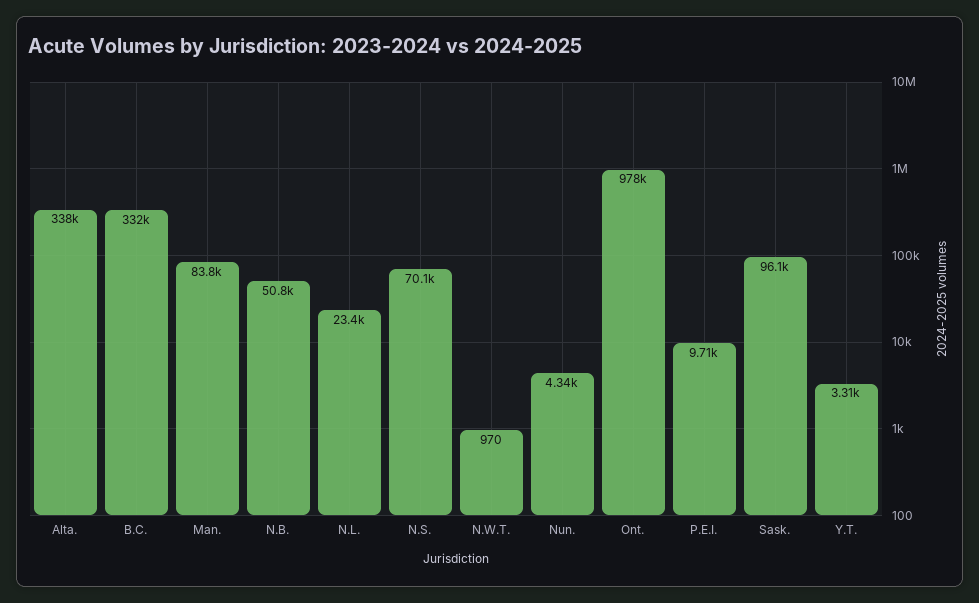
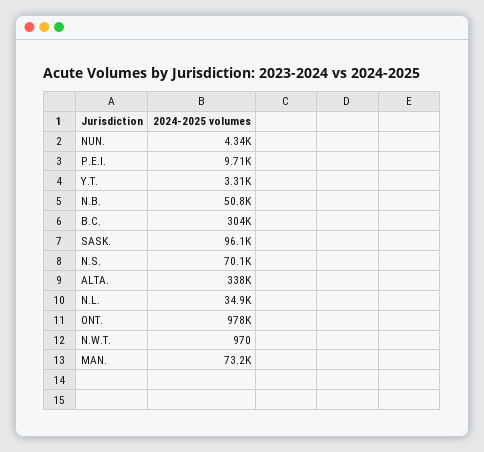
  {
    "Alta.": 338000,
-   "B.C.": 332000,
+   "B.C.": 304000,
-   "Man.": 83800,
+   "Man.": 73200,
    "N.B.": 50800,
-   "N.L.": 23400,
+   "N.L.": 34900,
    "N.S.": 70100,
    "N.W.T.": 970,
    "Nun.": 4340,
    "Ont.": 978000,
    "P.E.I.": 9710,
    "Sask.": 96100,
    "Y.T.": 3310
  }

